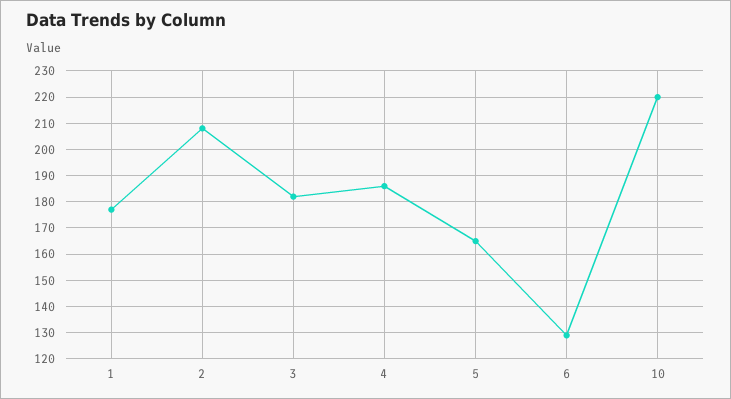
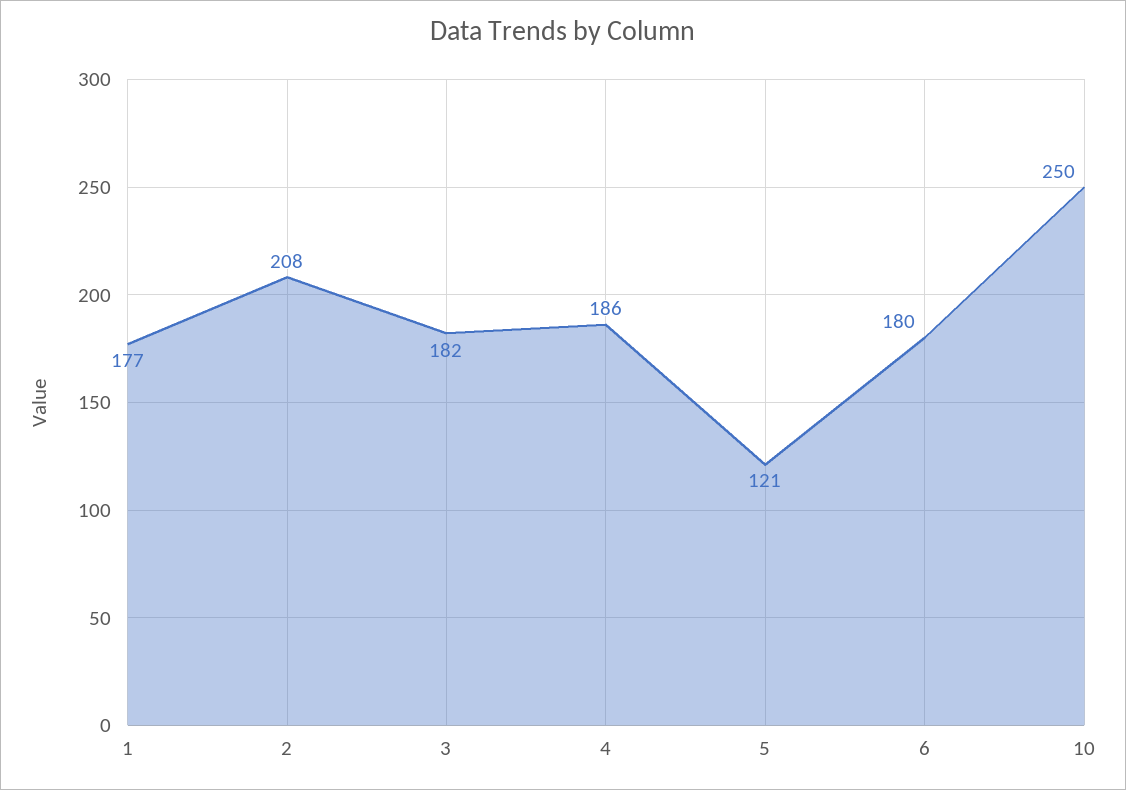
  {
    "1": 177,
    "2": 208,
    "3": 182,
    "4": 186,
-   "5": 165,
+   "5": 121,
-   "6": 130,
+   "6": 180,
-   "10": 220
+   "10": 250
  }

